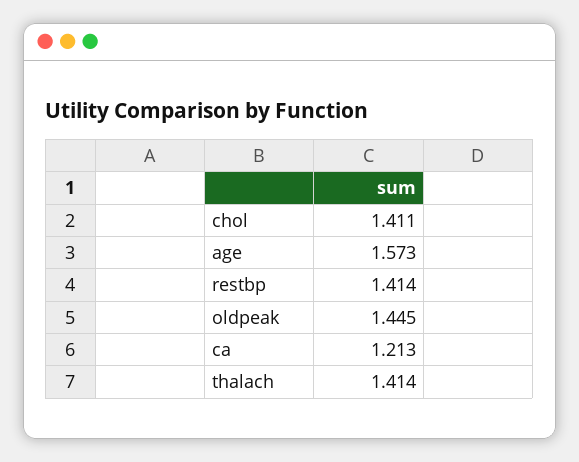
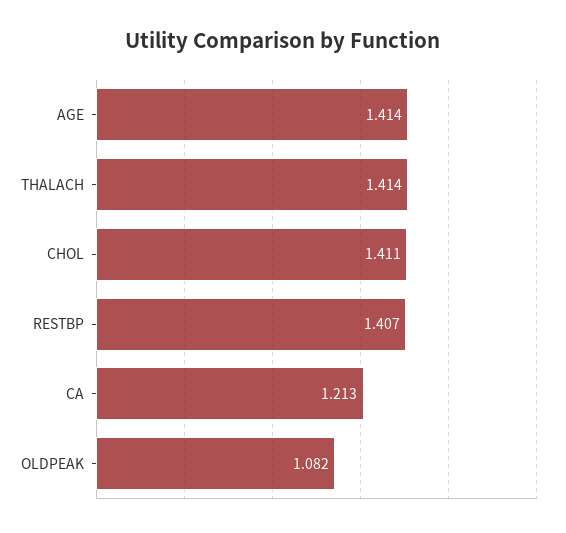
  {
    "chol": 1.411,
-   "age": 1.573,
+   "age": 1.414,
-   "restbp": 1.414,
+   "restbp": 1.407,
-   "oldpeak": 1.445,
+   "oldpeak": 1.082,
    "ca": 1.213,
    "thalach": 1.414
  }

